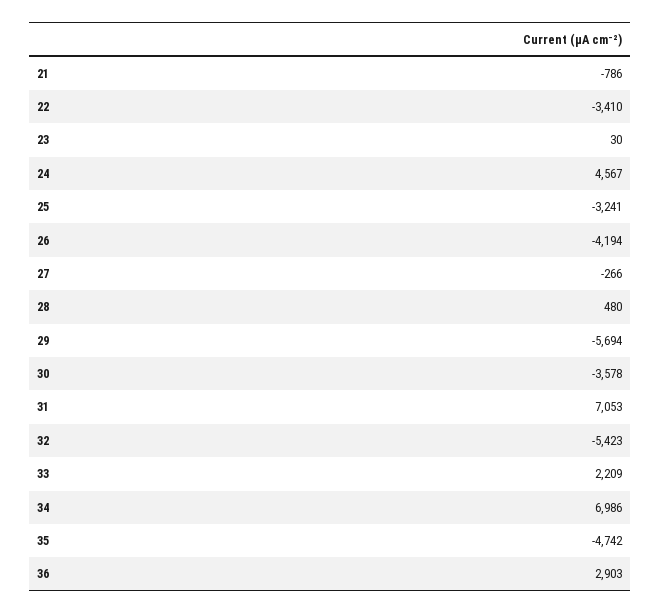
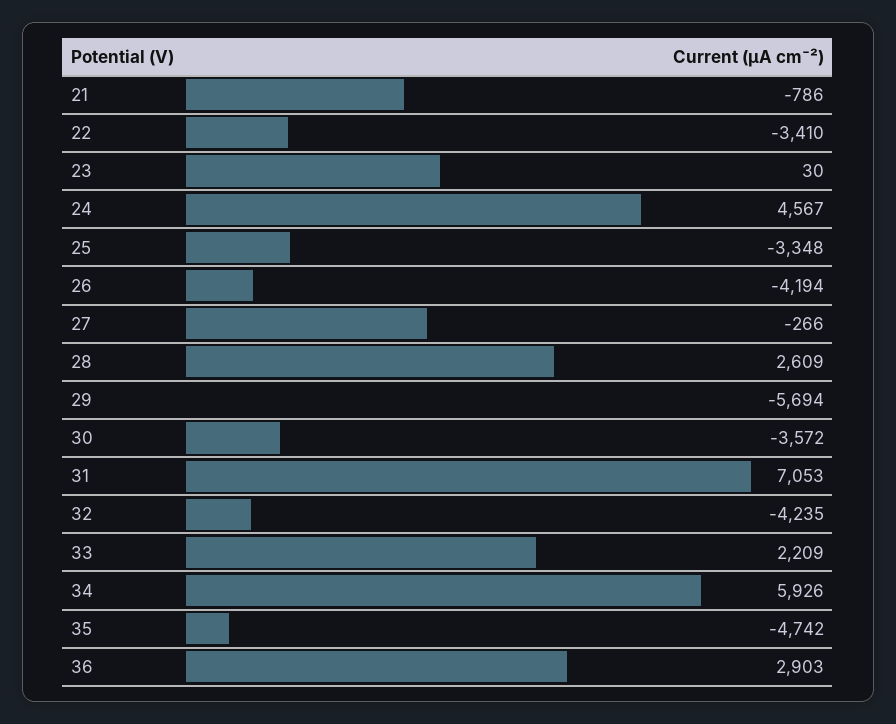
  {
    "21": -786,
    "22": -3410,
    "23": 30,
    "24": 4567,
-   "25": -3241,
+   "25": -3348,
    "26": -4194,
    "27": -266,
-   "28": 480,
+   "28": 2609,
    "29": -5694,
-   "30": -3578,
+   "30": -3572,
    "31": 7053,
-   "32": -5423,
+   "32": -4235,
    "33": 2209,
-   "34": 6986,
+   "34": 5926,
    "35": -4742,
    "36": 2903
  }

